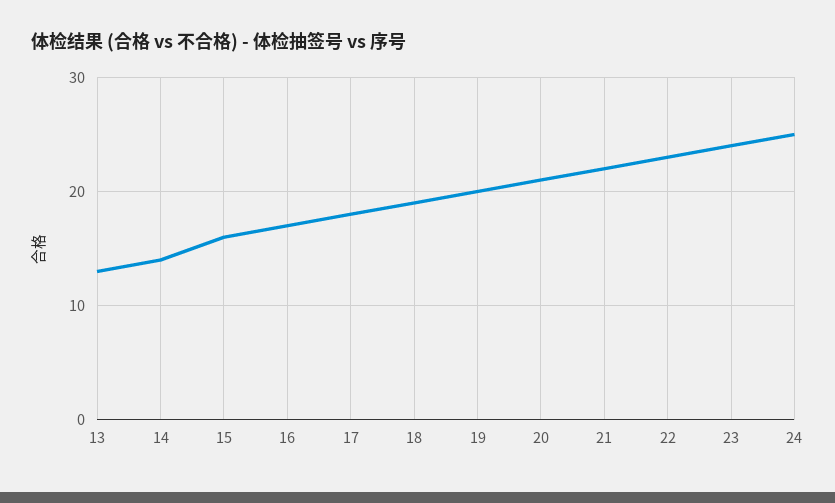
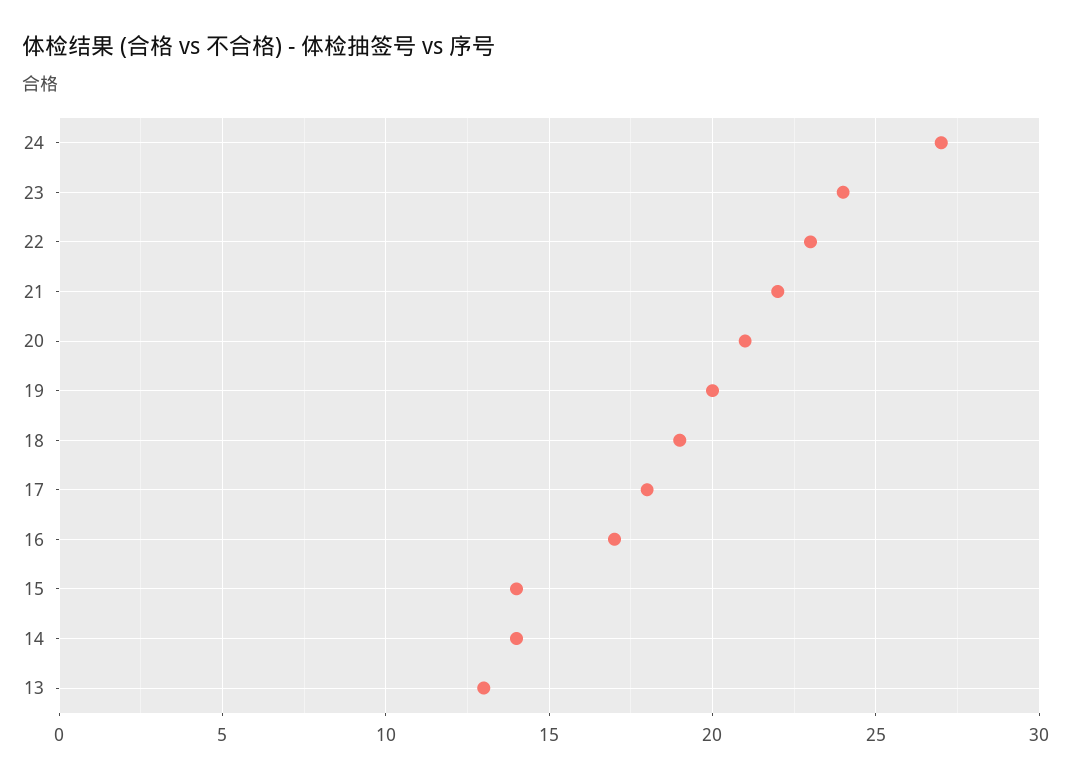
  {
    "13": 13,
    "14": 14,
-   "15": 16,
+   "15": 14,
    "16": 17,
    "17": 18,
    "18": 19,
    "19": 20,
    "20": 21,
    "21": 22,
    "22": 23,
    "23": 24,
-   "24": 25
+   "24": 27
  }

